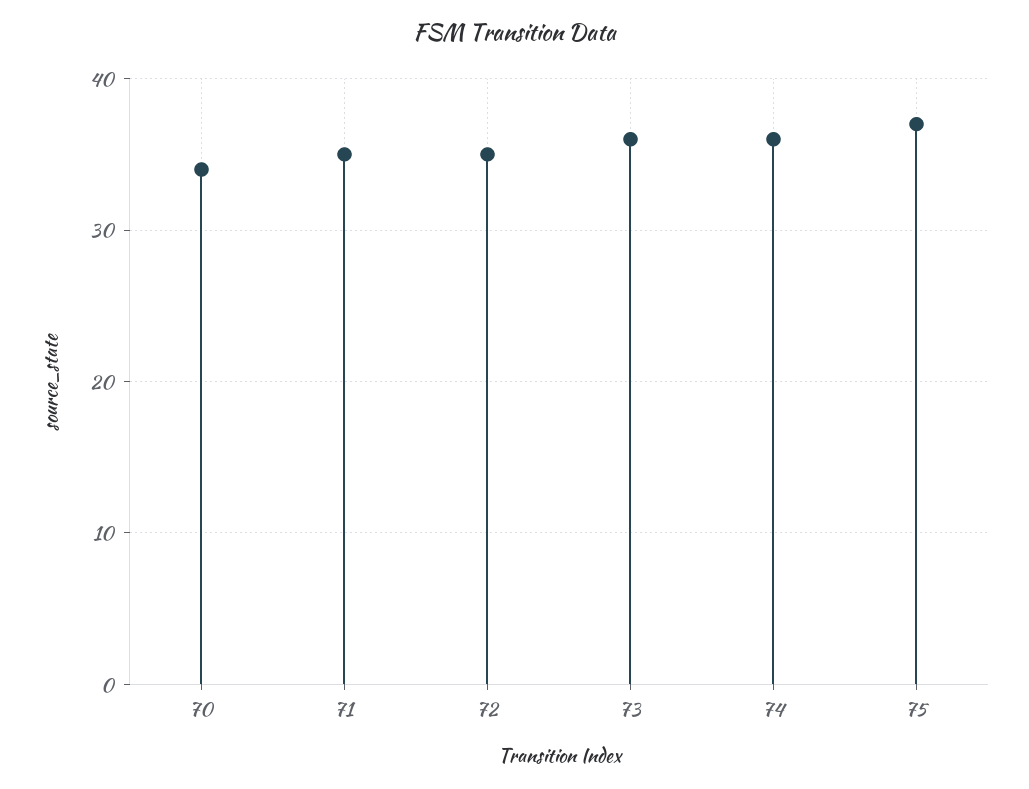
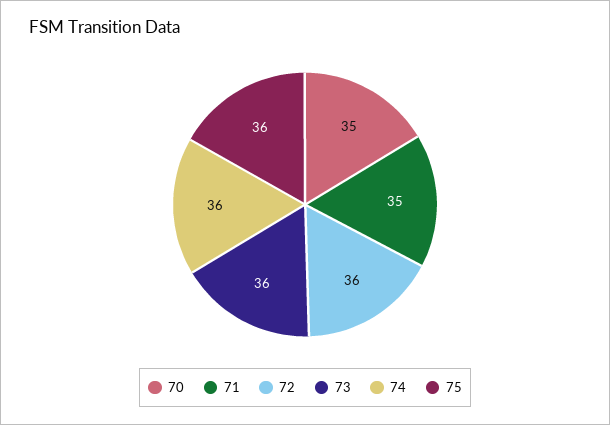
  {
-   "70": 34,
+   "70": 35,
    "71": 35,
-   "72": 35,
+   "72": 36,
    "73": 36,
    "74": 36,
-   "75": 37
+   "75": 36
  }

